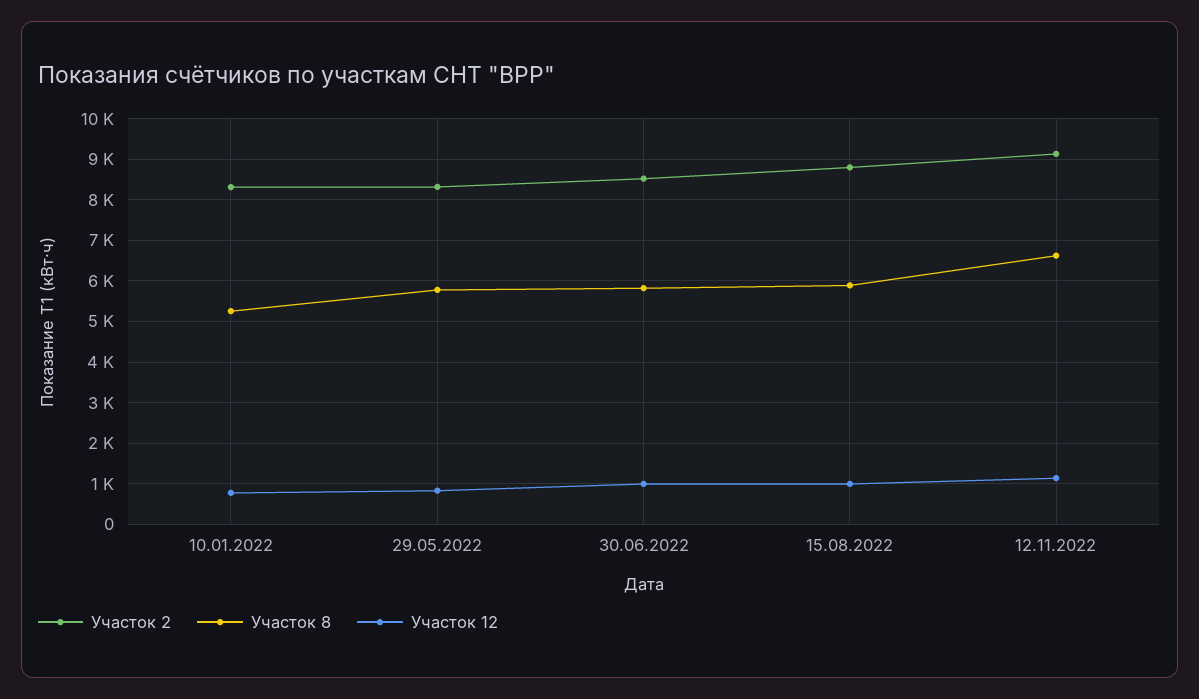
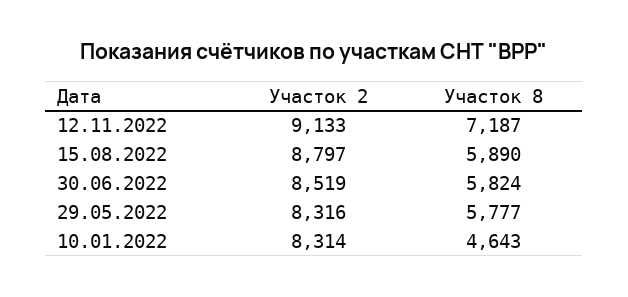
  {
    "Участок 2": {
      "10.01.2022": 8314,
      "29.05.2022": 8316,
      "30.06.2022": 8519,
      "15.08.2022": 8797,
      "12.11.2022": 9133
    },
    "Участок 8": {
-     "10.01.2022": 5200,
+     "10.01.2022": 4643,
      "29.05.2022": 5777,
      "30.06.2022": 5824,
      "15.08.2022": 5890,
-     "12.11.2022": 6600
+     "12.11.2022": 7187
-   },
+   }
-   "Участок 12": {
-     "10.01.2022": 800,
-     "29.05.2022": 800,
-     "30.06.2022": 1000,
-     "15.08.2022": 1000,
-     "12.11.2022": 1200
-   }
  }

